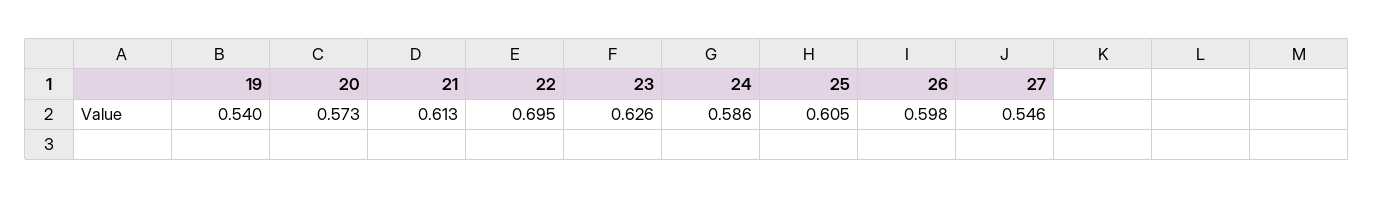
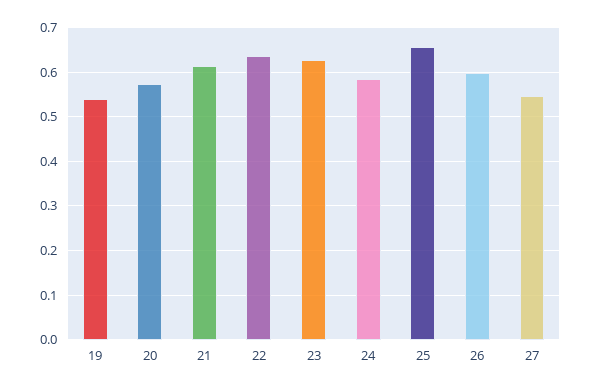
  {
    "19": 0.54,
    "20": 0.573,
    "21": 0.613,
-   "22": 0.695,
+   "22": 0.64,
    "23": 0.626,
    "24": 0.586,
-   "25": 0.605,
+   "25": 0.66,
    "26": 0.598,
    "27": 0.546
  }

